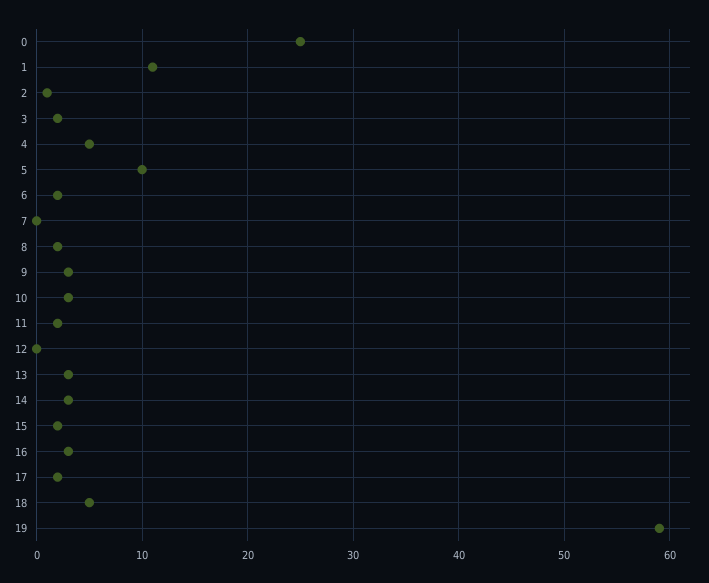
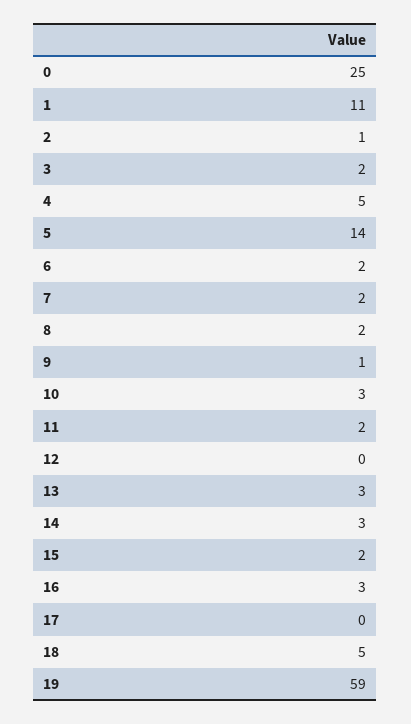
  {
    "0": 25,
    "1": 11,
    "2": 1,
    "3": 2,
    "4": 5,
-   "5": 10,
+   "5": 14,
    "6": 2,
-   "7": 0,
+   "7": 2,
    "8": 2,
-   "9": 3,
+   "9": 1,
    "10": 3,
    "11": 2,
    "12": 0,
    "13": 3,
    "14": 3,
    "15": 2,
    "16": 3,
-   "17": 2,
+   "17": 0,
    "18": 5,
    "19": 59
  }

